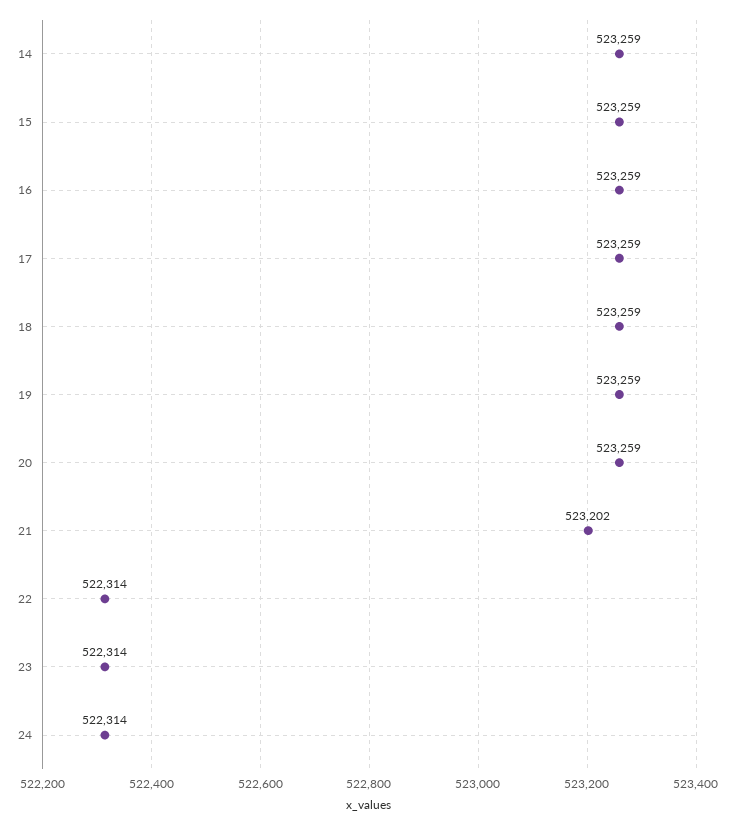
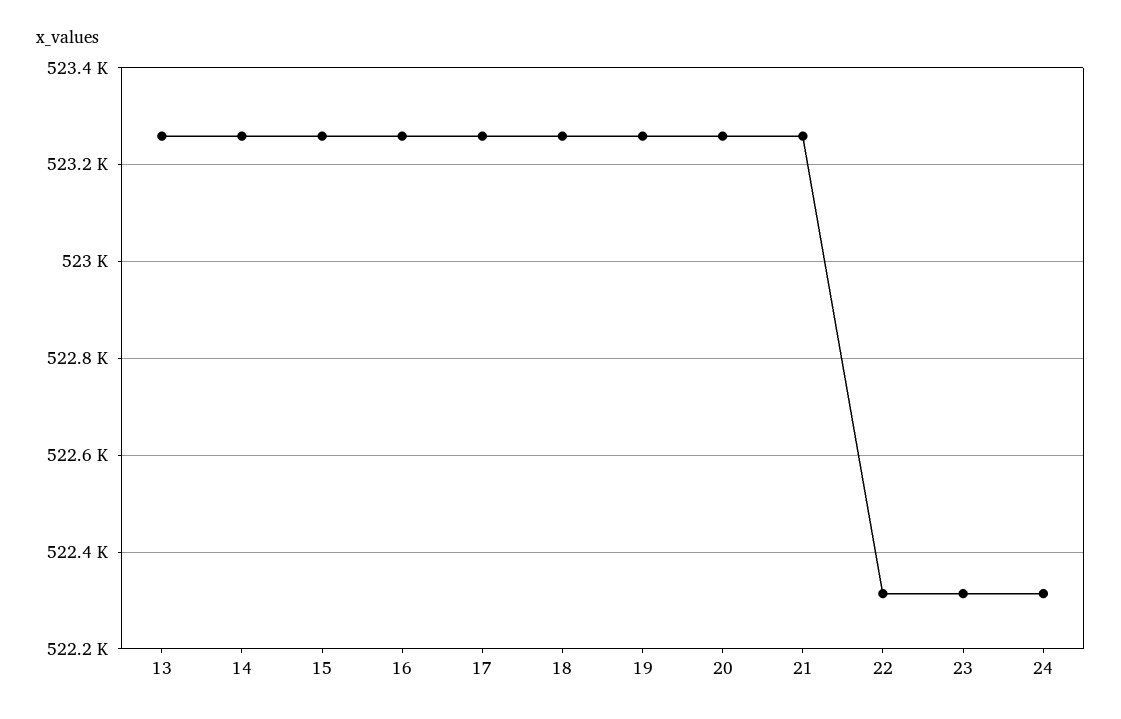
  {
    "14": 523259,
    "15": 523259,
    "16": 523259,
    "17": 523259,
    "18": 523259,
    "19": 523259,
    "20": 523259,
-   "21": 523202,
+   "21": 523260,
    "22": 522314,
    "23": 522314,
-   "24": 522314
+   "24": 522314,
+   "13": 523260
  }

